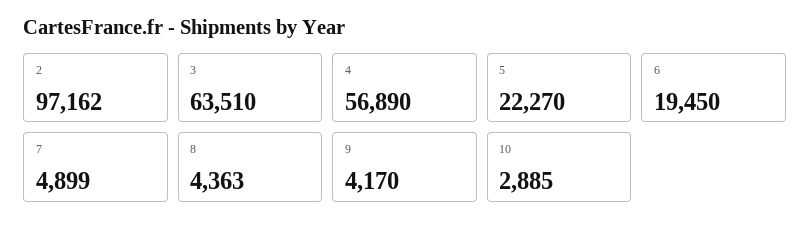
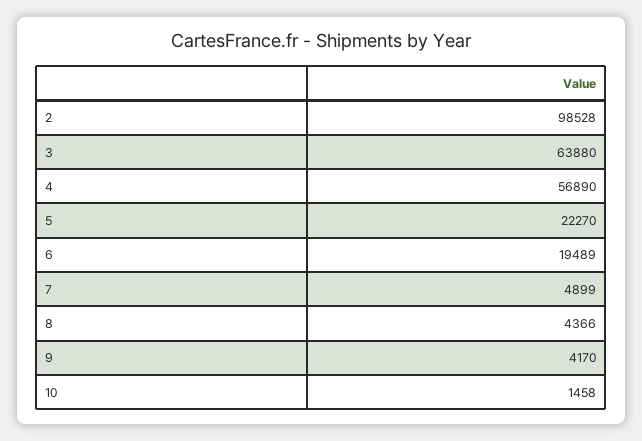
  {
-   "2": 97162,
+   "2": 98528,
-   "3": 63510,
+   "3": 63880,
    "4": 56890,
    "5": 22270,
-   "6": 19450,
+   "6": 19489,
    "7": 4899,
-   "8": 4363,
+   "8": 4366,
    "9": 4170,
-   "10": 2885
+   "10": 1458
  }

